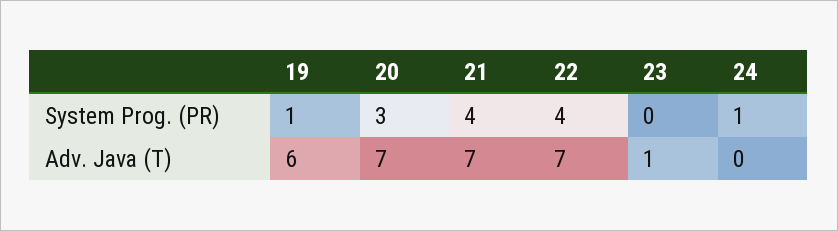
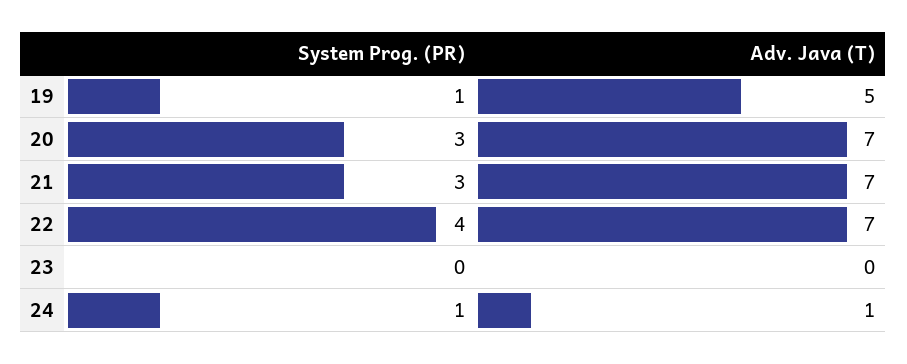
  {
    "19": {
      "System Prog. (PR)": 1,
-     "Adv. Java (T)": 6
+     "Adv. Java (T)": 5
    },
    "20": {
      "System Prog. (PR)": 3,
      "Adv. Java (T)": 7
    },
    "21": {
-     "System Prog. (PR)": 4,
+     "System Prog. (PR)": 3,
      "Adv. Java (T)": 7
    },
    "22": {
      "System Prog. (PR)": 4,
      "Adv. Java (T)": 7
    },
    "23": {
      "System Prog. (PR)": 0,
-     "Adv. Java (T)": 1
+     "Adv. Java (T)": 0
    },
    "24": {
      "System Prog. (PR)": 1,
-     "Adv. Java (T)": 0
+     "Adv. Java (T)": 1
    }
  }

